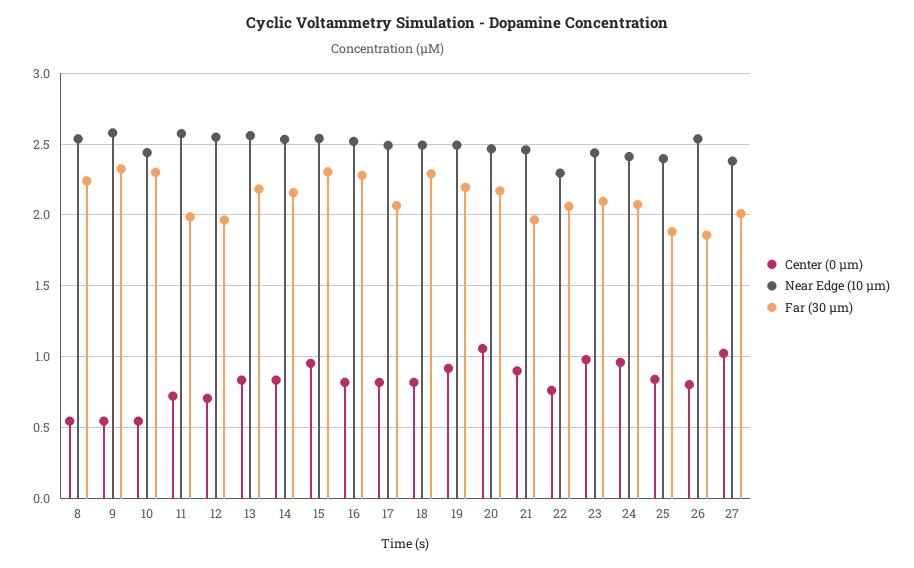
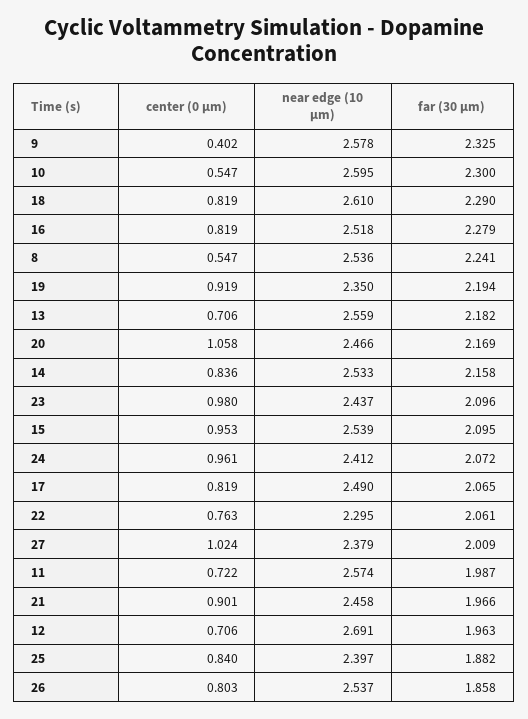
  {
    "Center (0 µm)": {
      "8": 0.547,
-     "9": 0.55,
+     "9": 0.402,
      "10": 0.547,
      "11": 0.722,
      "12": 0.706,
-     "13": 0.85,
+     "13": 0.706,
      "14": 0.836,
      "15": 0.953,
      "16": 0.819,
      "17": 0.819,
      "18": 0.819,
      "19": 0.919,
      "20": 1.058,
      "21": 0.901,
      "22": 0.763,
      "23": 0.98,
      "24": 0.961,
      "25": 0.84,
      "26": 0.803,
      "27": 1.024
    },
    "Near Edge (10 µm)": {
      "8": 2.536,
      "9": 2.578,
-     "10": 2.45,
+     "10": 2.595,
      "11": 2.574,
-     "12": 2.55,
+     "12": 2.691,
      "13": 2.559,
      "14": 2.533,
      "15": 2.539,
      "16": 2.518,
      "17": 2.49,
-     "18": 2.5,
+     "18": 2.61,
-     "19": 2.5,
+     "19": 2.35,
      "20": 2.466,
      "21": 2.458,
      "22": 2.295,
      "23": 2.437,
      "24": 2.412,
      "25": 2.397,
      "26": 2.537,
      "27": 2.379
    },
    "Far (30 µm)": {
      "8": 2.241,
      "9": 2.325,
      "10": 2.3,
      "11": 1.987,
      "12": 1.963,
      "13": 2.182,
      "14": 2.158,
-     "15": 2.3,
+     "15": 2.095,
      "16": 2.279,
      "17": 2.065,
      "18": 2.29,
      "19": 2.194,
      "20": 2.169,
      "21": 1.966,
      "22": 2.061,
      "23": 2.096,
      "24": 2.072,
      "25": 1.882,
      "26": 1.858,
      "27": 2.009
    }
  }

